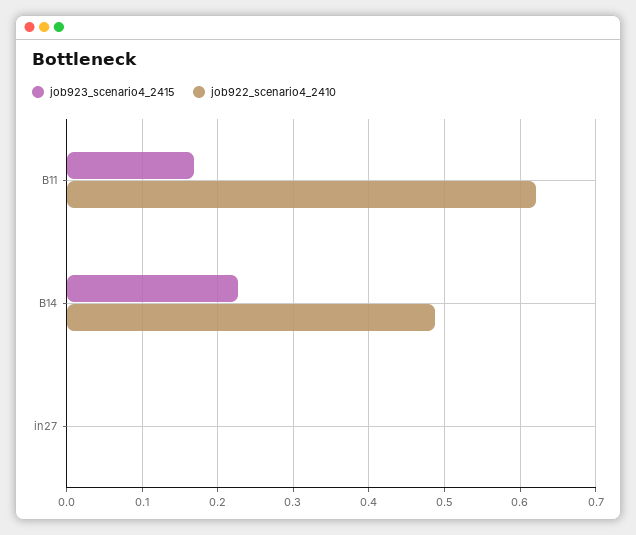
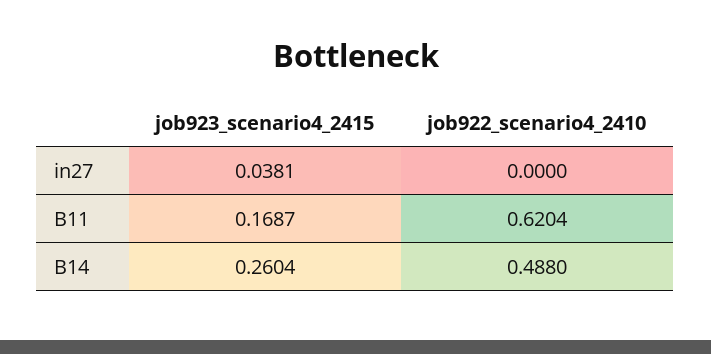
  {
    "job923_scenario4_2415": {
      "B11": 0.1687,
-     "B14": 0.23,
+     "B14": 0.2604,
-     "in27": 0
+     "in27": 0.0381
    },
    "job922_scenario4_2410": {
      "B11": 0.6204,
      "B14": 0.488,
      "in27": 0
    }
  }

